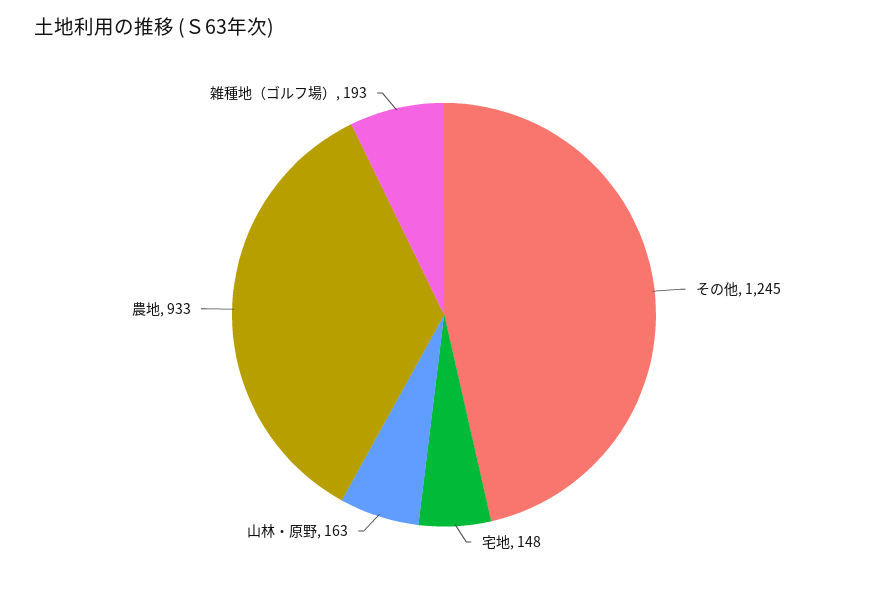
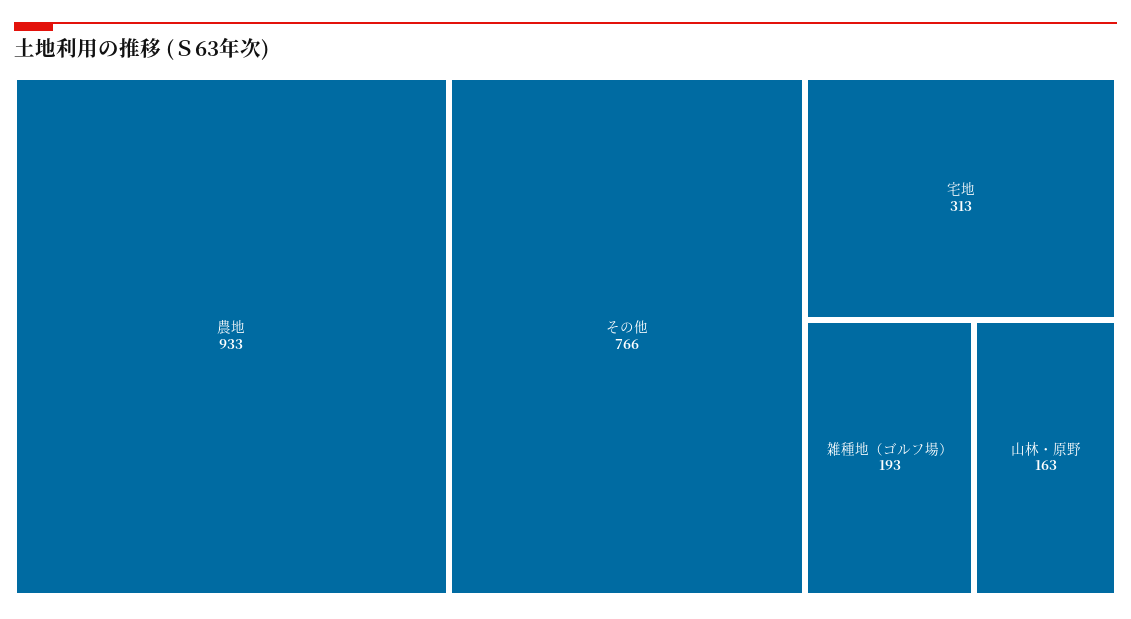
  {
-   "その他": 1245,
+   "その他": 766,
-   "宅地": 148,
+   "宅地": 313,
    "山林・原野": 163,
    "農地": 933,
    "雑種地（ゴルフ場）": 193
  }

